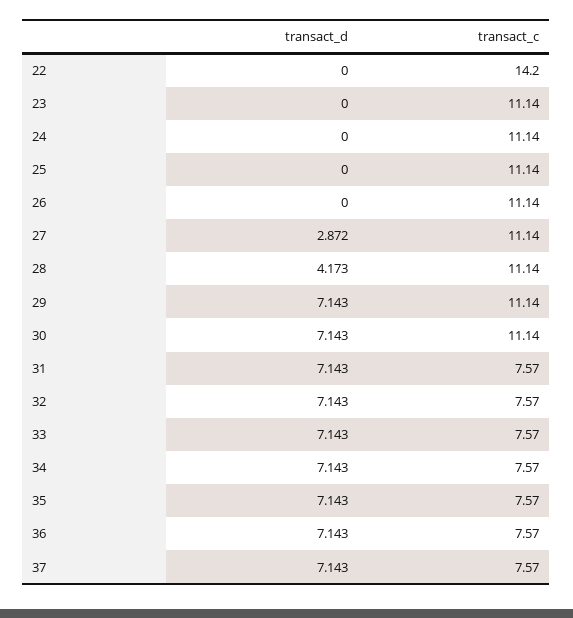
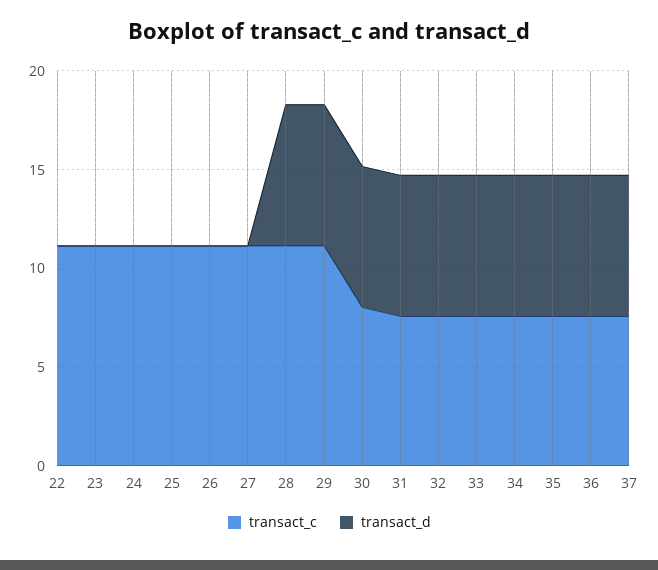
  {
    "transact_d": {
      "22": 0,
      "23": 0,
      "24": 0,
      "25": 0,
      "26": 0,
-     "27": 2.872,
+     "27": 0,
-     "28": 4.173,
+     "28": 7,
      "29": 7.143,
      "30": 7.143,
      "31": 7.143,
      "32": 7.143,
      "33": 7.143,
      "34": 7.143,
      "35": 7.143,
      "36": 7.143,
      "37": 7.143
    },
    "transact_c": {
-     "22": 14.2,
+     "22": 11,
      "23": 11.14,
      "24": 11.14,
      "25": 11.14,
      "26": 11.14,
      "27": 11.14,
      "28": 11.14,
      "29": 11.14,
-     "30": 11.14,
+     "30": 8,
      "31": 7.57,
      "32": 7.57,
      "33": 7.57,
      "34": 7.57,
      "35": 7.57,
      "36": 7.57,
      "37": 7.57
    }
  }

